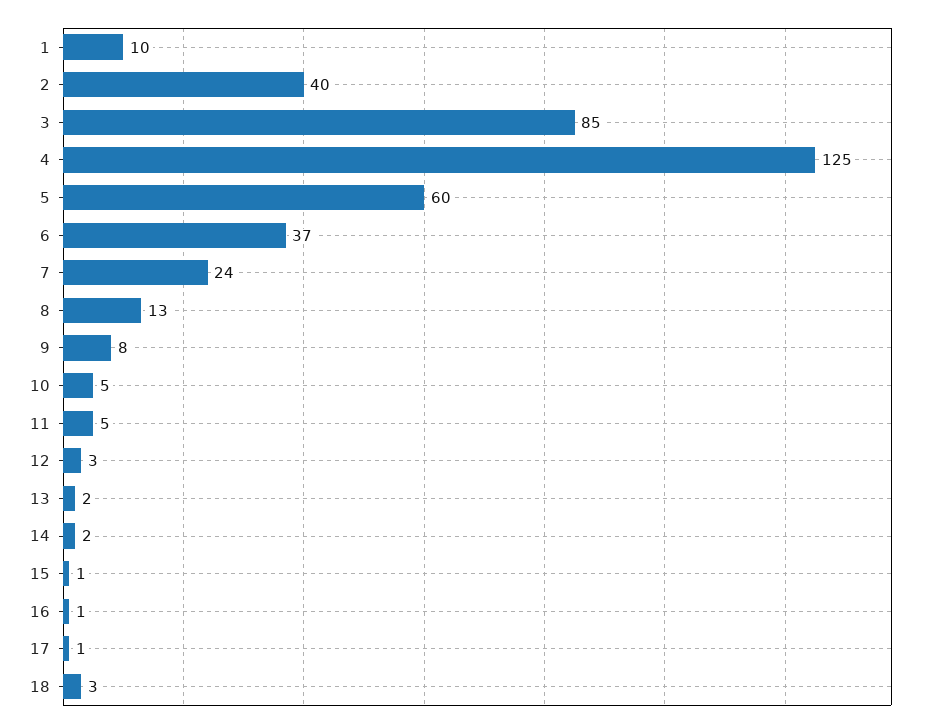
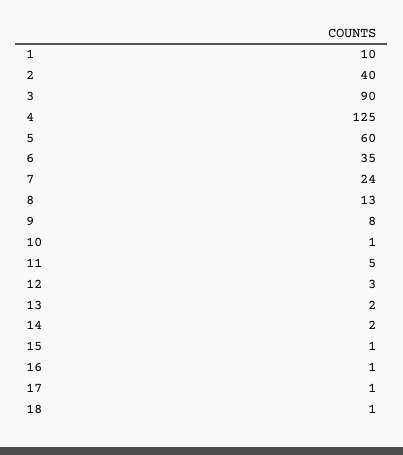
  {
    "1": 10,
    "2": 40,
-   "3": 85,
+   "3": 90,
    "4": 125,
    "5": 60,
-   "6": 37,
+   "6": 35,
    "7": 24,
    "8": 13,
    "9": 8,
-   "10": 5,
+   "10": 1,
    "11": 5,
    "12": 3,
    "13": 2,
    "14": 2,
    "15": 1,
    "16": 1,
    "17": 1,
-   "18": 3
+   "18": 1
  }

